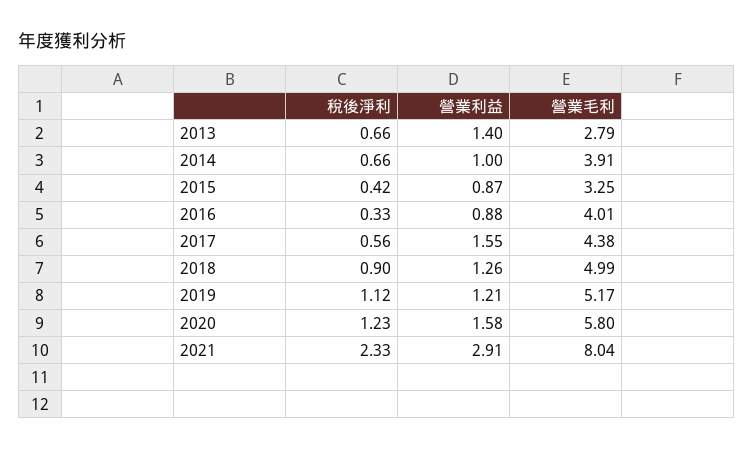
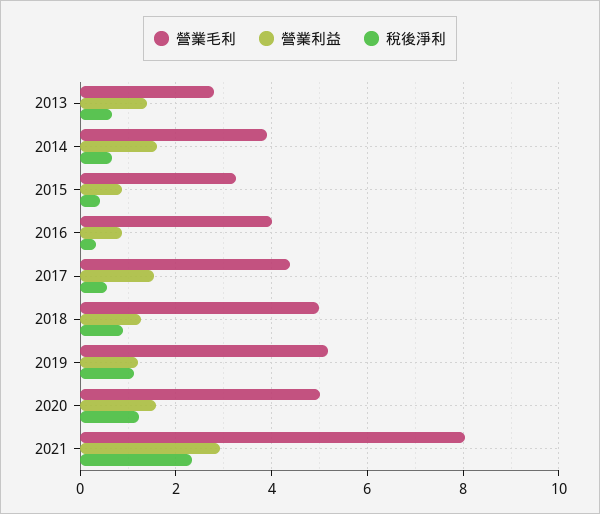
  {
    "稅後淨利": {
      "2013": 0.66,
      "2014": 0.66,
      "2015": 0.42,
      "2016": 0.33,
      "2017": 0.56,
      "2018": 0.9,
      "2019": 1.12,
      "2020": 1.23,
      "2021": 2.33
    },
    "營業利益": {
      "2013": 1.4,
-     "2014": 1,
+     "2014": 1.6,
      "2015": 0.87,
      "2016": 0.88,
      "2017": 1.55,
      "2018": 1.26,
      "2019": 1.21,
      "2020": 1.58,
      "2021": 2.91
    },
    "營業毛利": {
      "2013": 2.79,
      "2014": 3.91,
      "2015": 3.25,
      "2016": 4.01,
      "2017": 4.38,
      "2018": 4.99,
      "2019": 5.17,
-     "2020": 5.8,
+     "2020": 5,
      "2021": 8.04
    }
  }

